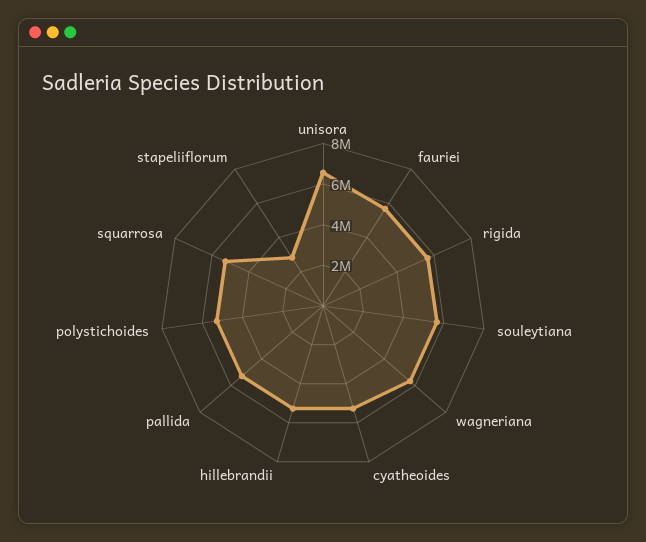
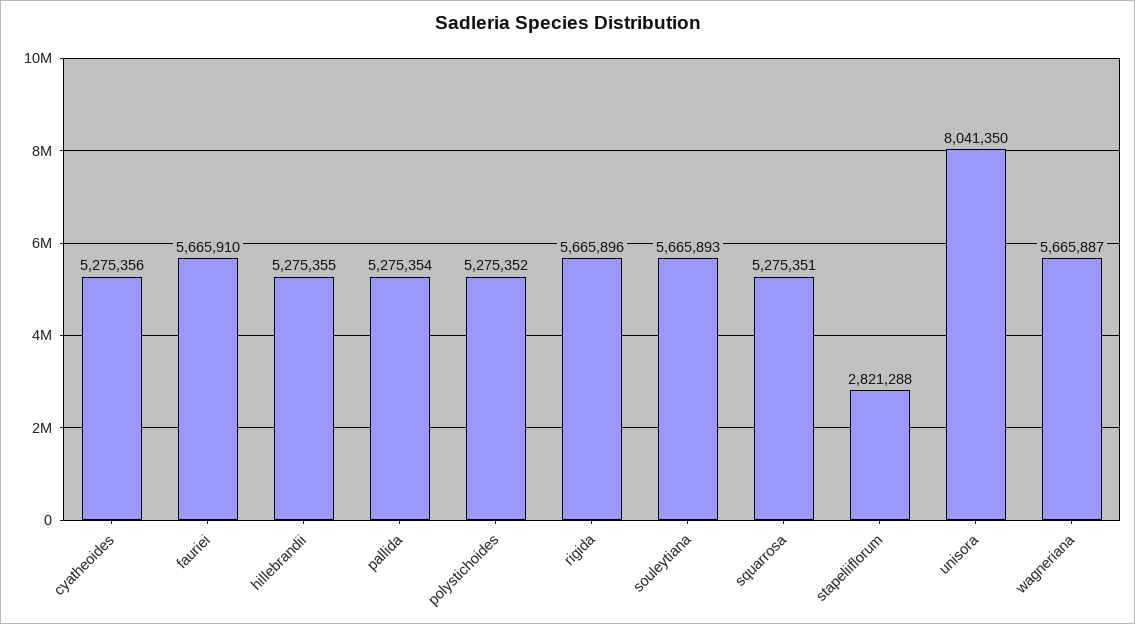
  {
-   "unisora": 6500000,
+   "unisora": 8041350,
    "fauriei": 5665910,
    "rigida": 5665896,
    "souleytiana": 5665893,
    "wagneriana": 5665887,
    "cyatheoides": 5275356,
    "hillebrandii": 5275355,
    "pallida": 5275354,
    "polystichoides": 5275352,
    "squarrosa": 5275351,
    "stapeliiflorum": 2821288
  }

